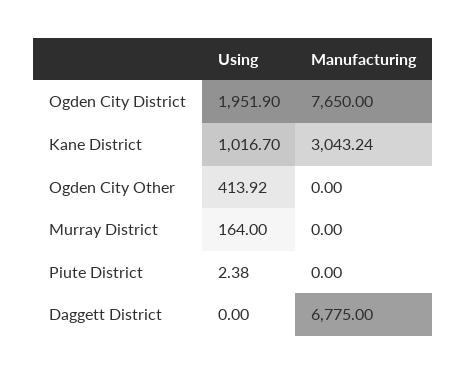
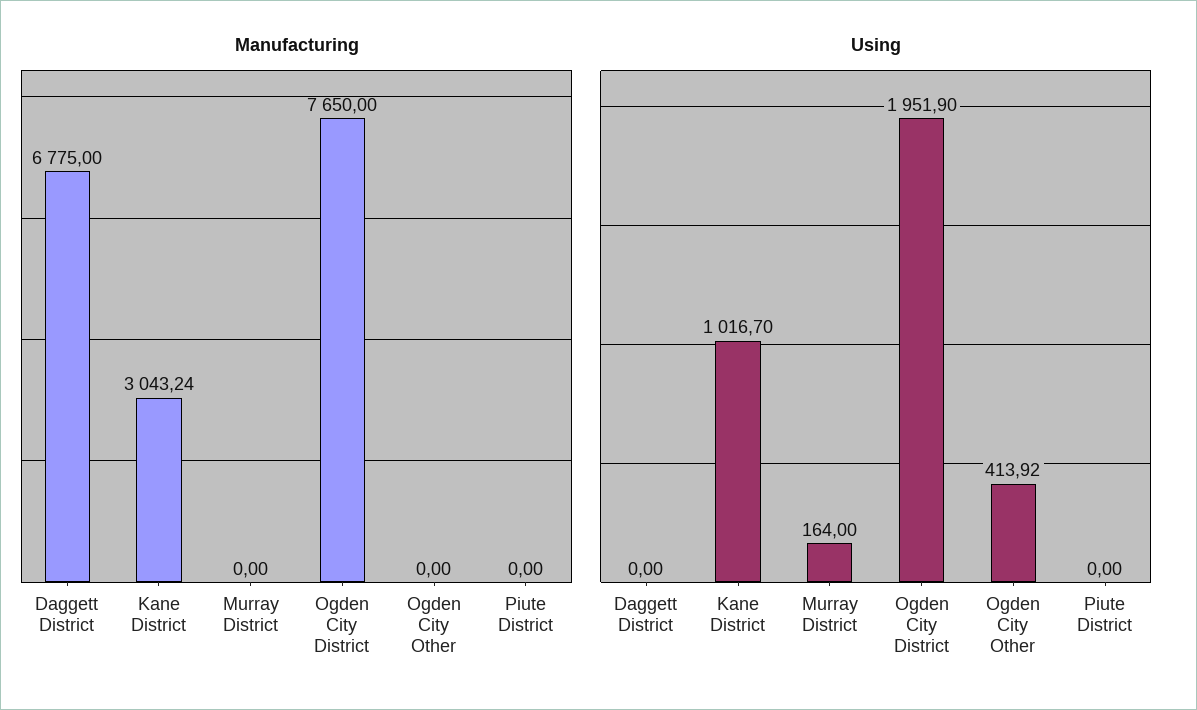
  {
    "Using": {
      "Ogden City District": 1951.9,
      "Kane District": 1016.7,
      "Ogden City Other": 413.92,
      "Murray District": 164,
-     "Piute District": 2.38,
+     "Piute District": 0,
      "Daggett District": 0
    },
    "Manufacturing": {
      "Ogden City District": 7650,
      "Kane District": 3043.24,
      "Ogden City Other": 0,
      "Murray District": 0,
      "Piute District": 0,
      "Daggett District": 6775
    }
  }

